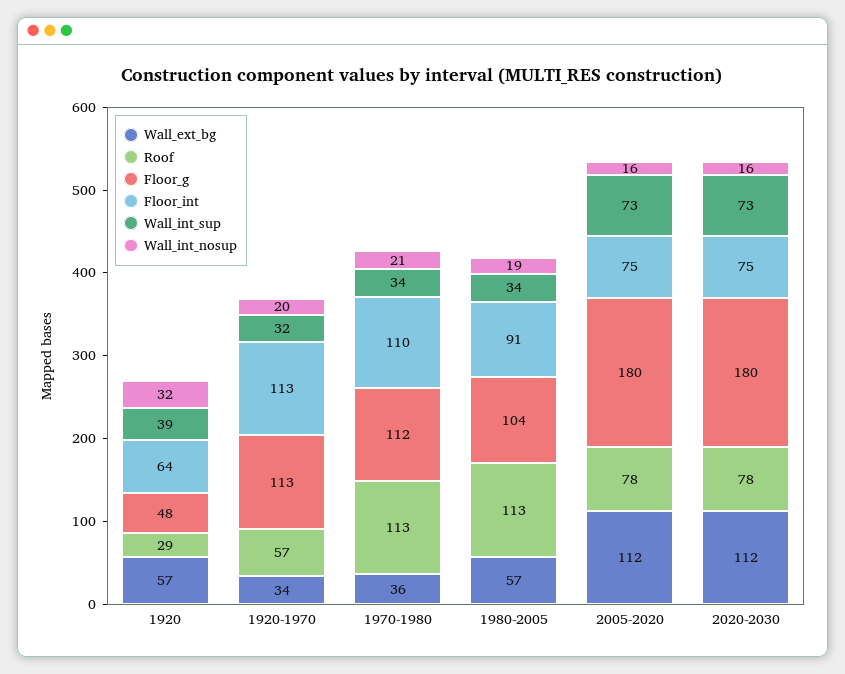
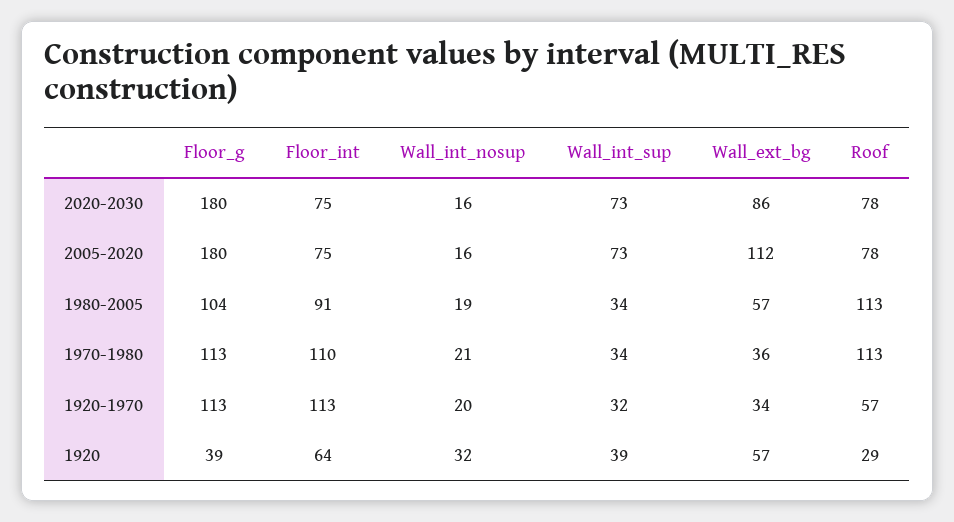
  {
    "Wall_ext_bg": {
      "1920": 57,
      "1920-1970": 34,
      "1970-1980": 36,
      "1980-2005": 57,
      "2005-2020": 112,
-     "2020-2030": 112
+     "2020-2030": 86
    },
    "Roof": {
      "1920": 29,
      "1920-1970": 57,
      "1970-1980": 113,
      "1980-2005": 113,
      "2005-2020": 78,
      "2020-2030": 78
    },
    "Floor_g": {
-     "1920": 48,
+     "1920": 39,
      "1920-1970": 113,
-     "1970-1980": 112,
+     "1970-1980": 113,
      "1980-2005": 104,
      "2005-2020": 180,
      "2020-2030": 180
    },
    "Floor_int": {
      "1920": 64,
      "1920-1970": 113,
      "1970-1980": 110,
      "1980-2005": 91,
      "2005-2020": 75,
      "2020-2030": 75
    },
    "Wall_int_sup": {
      "1920": 39,
      "1920-1970": 32,
      "1970-1980": 34,
      "1980-2005": 34,
      "2005-2020": 73,
      "2020-2030": 73
    },
    "Wall_int_nosup": {
      "1920": 32,
      "1920-1970": 20,
      "1970-1980": 21,
      "1980-2005": 19,
      "2005-2020": 16,
      "2020-2030": 16
    }
  }

